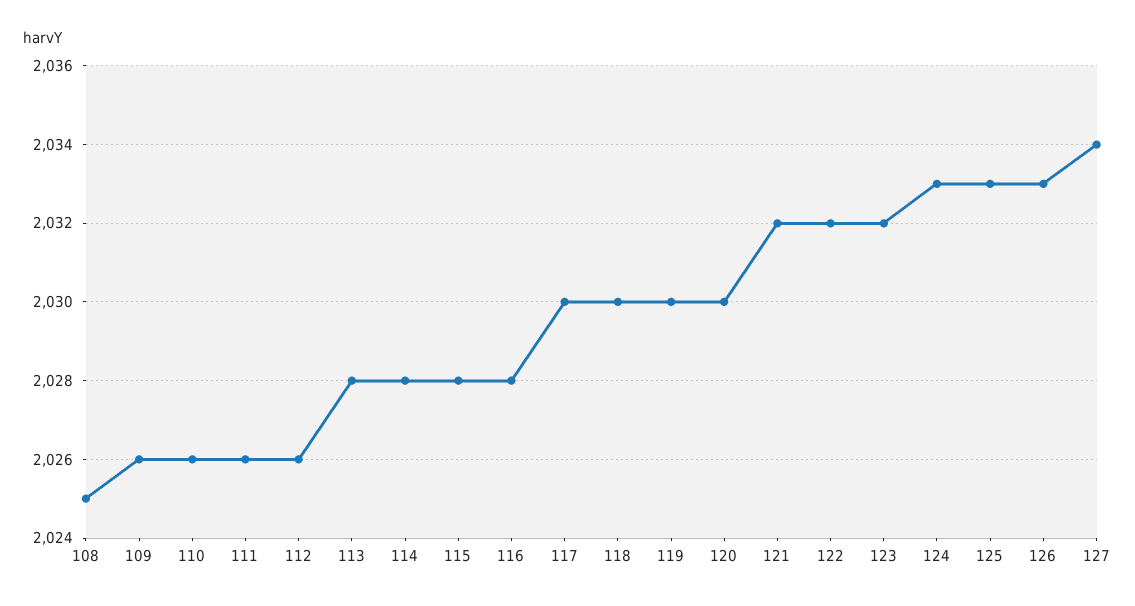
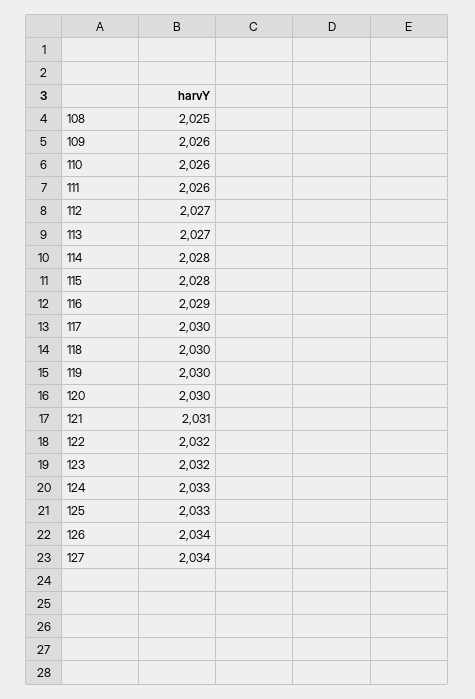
  {
    "108": 2025,
    "109": 2026,
    "110": 2026,
    "111": 2026,
-   "112": 2026,
+   "112": 2027,
-   "113": 2028,
+   "113": 2027,
    "114": 2028,
    "115": 2028,
-   "116": 2028,
+   "116": 2029,
    "117": 2030,
    "118": 2030,
    "119": 2030,
    "120": 2030,
-   "121": 2032,
+   "121": 2031,
    "122": 2032,
    "123": 2032,
    "124": 2033,
    "125": 2033,
-   "126": 2033,
+   "126": 2034,
    "127": 2034
  }

